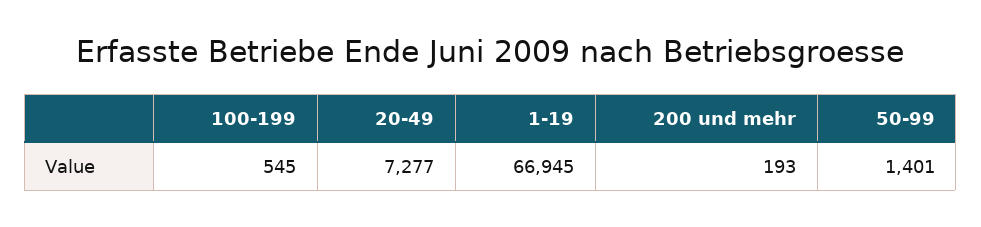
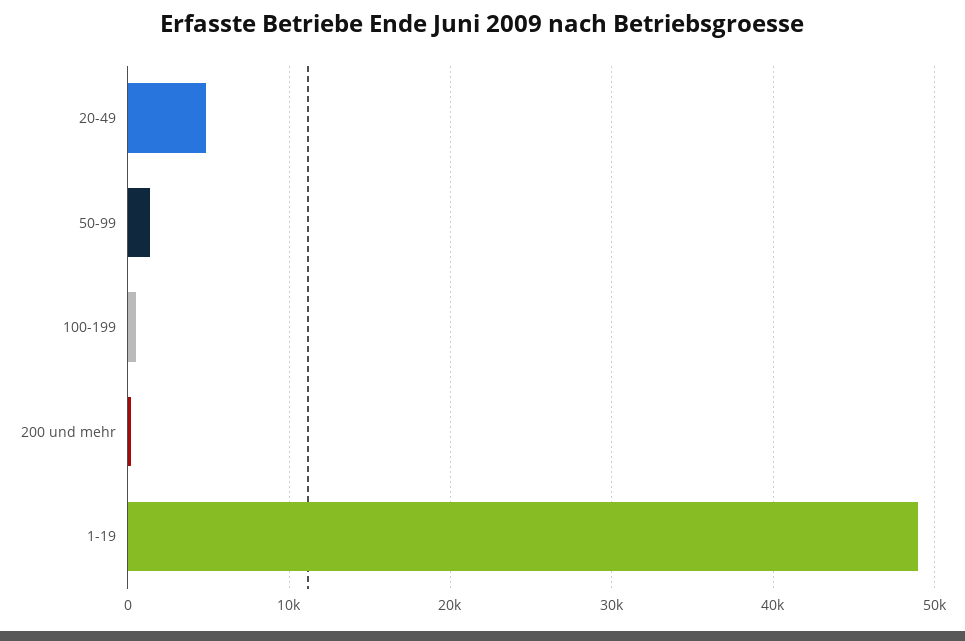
  {
    "100-199": 545,
-   "20-49": 7277,
+   "20-49": 5000,
-   "1-19": 66945,
+   "1-19": 49000,
    "200 und mehr": 193,
    "50-99": 1401
  }

